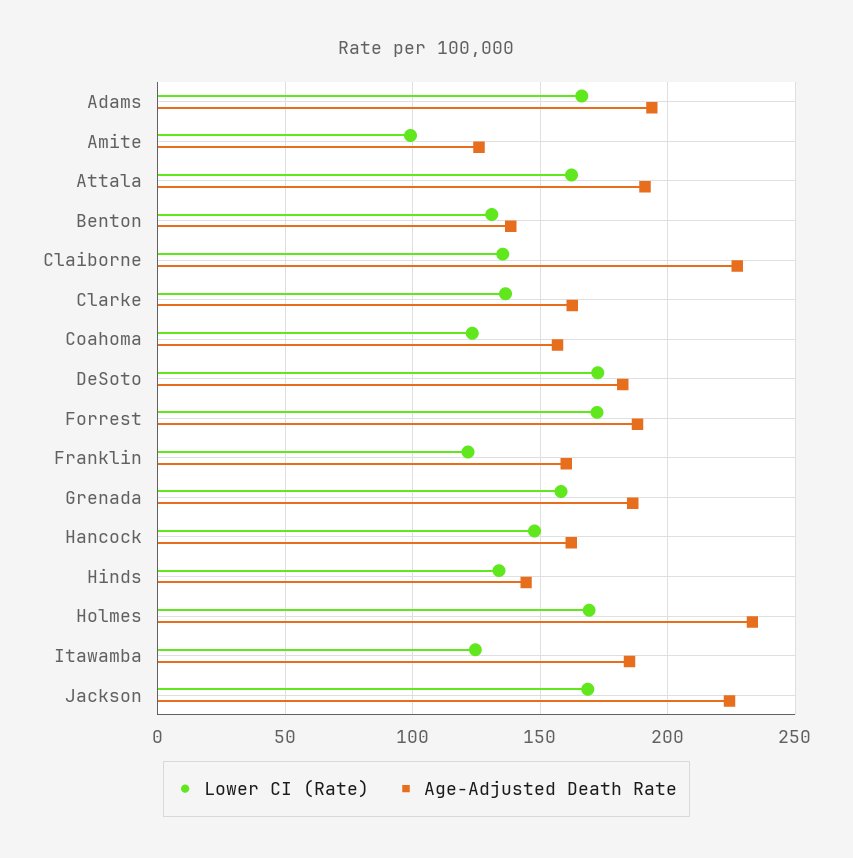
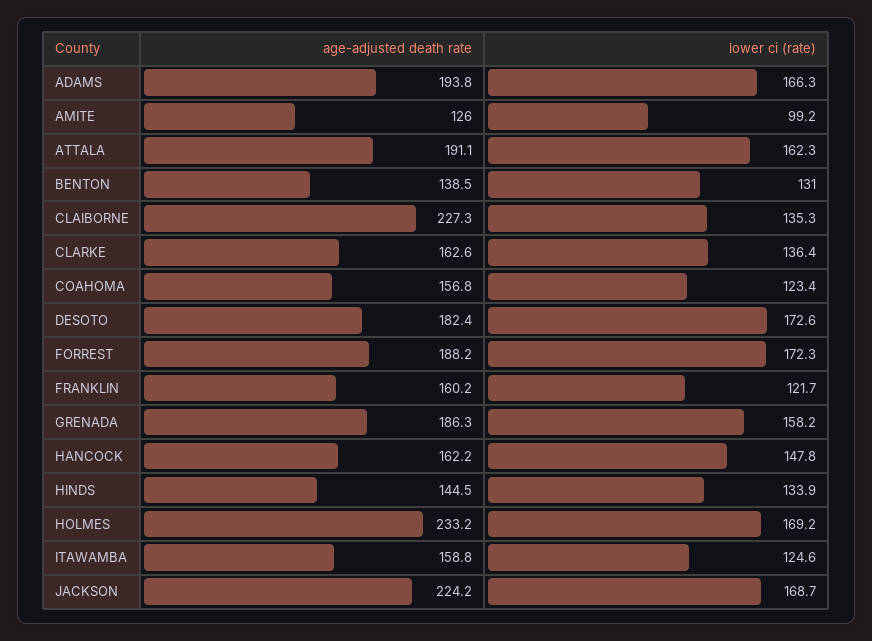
  {
    "Lower CI (Rate)": {
      "Adams": 166.3,
      "Amite": 99.2,
      "Attala": 162.3,
      "Benton": 131,
      "Claiborne": 135.3,
      "Clarke": 136.4,
      "Coahoma": 123.4,
      "DeSoto": 172.6,
      "Forrest": 172.3,
      "Franklin": 121.7,
      "Grenada": 158.2,
      "Hancock": 147.8,
      "Hinds": 133.9,
      "Holmes": 169.2,
      "Itawamba": 124.6,
      "Jackson": 168.7
    },
    "Age-Adjusted Death Rate": {
      "Adams": 193.8,
      "Amite": 126,
      "Attala": 191.1,
      "Benton": 138.5,
      "Claiborne": 227.3,
      "Clarke": 162.6,
      "Coahoma": 156.8,
      "DeSoto": 182.4,
      "Forrest": 188.2,
      "Franklin": 160.2,
      "Grenada": 186.3,
      "Hancock": 162.2,
      "Hinds": 144.5,
      "Holmes": 233.2,
-     "Itawamba": 185,
+     "Itawamba": 158.8,
      "Jackson": 224.2
    }
  }

